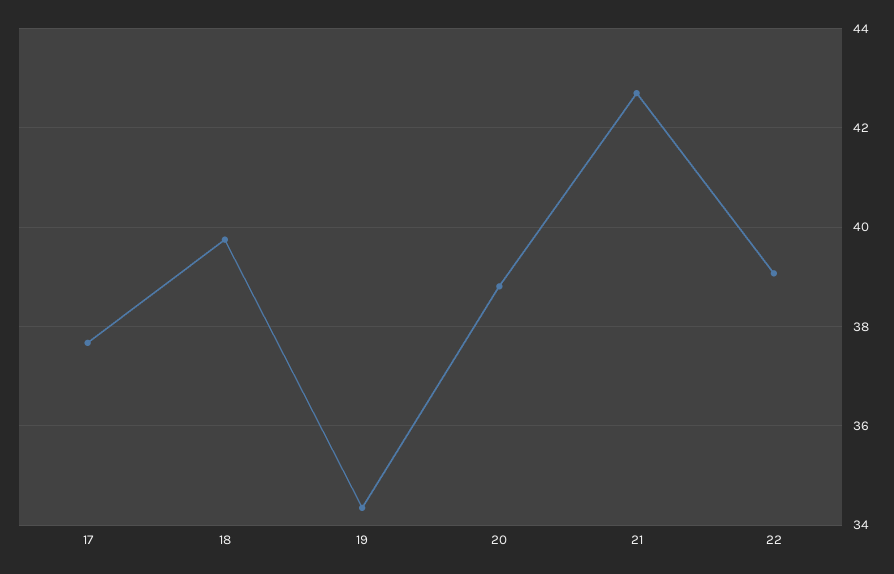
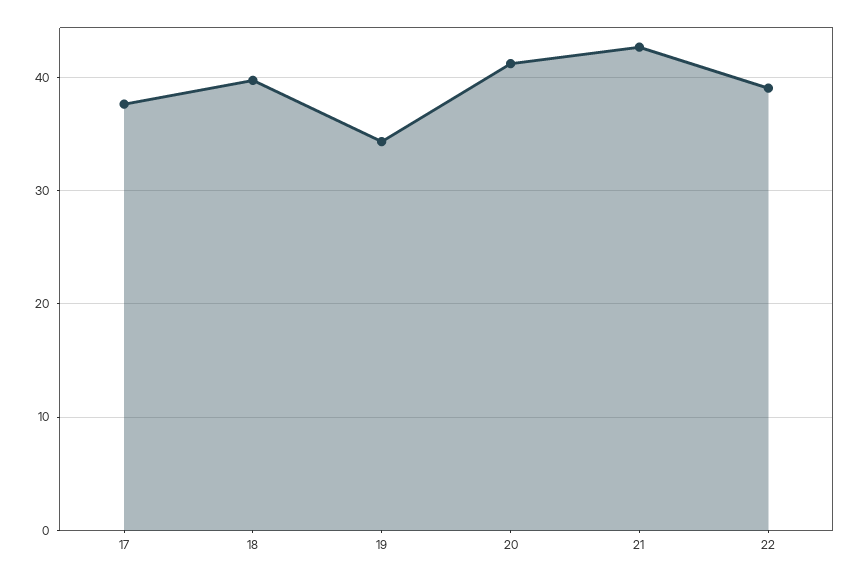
  {
    "17": 37.6,
    "18": 39.8,
    "19": 34.4,
-   "20": 38.8,
+   "20": 41,
    "21": 42.8,
    "22": 39
  }

